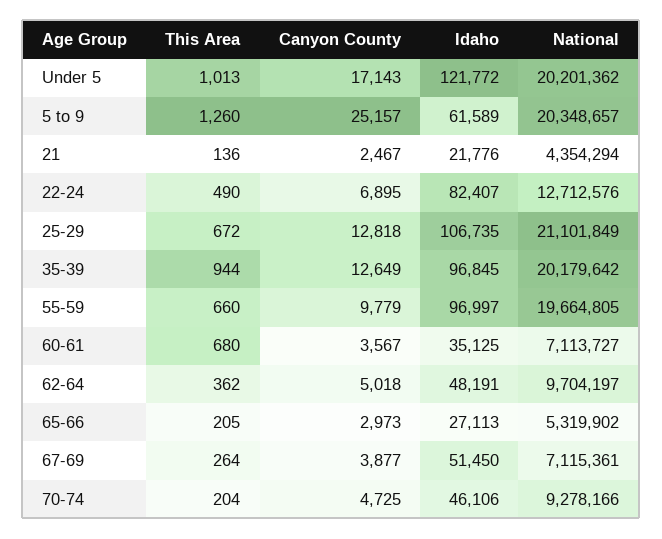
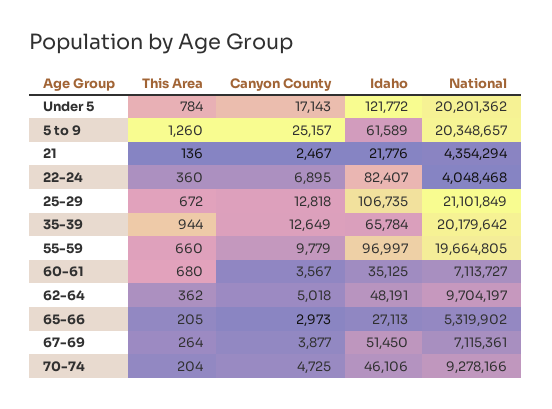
  {
    "This Area": {
-     "Under 5": 1013,
+     "Under 5": 784,
      "5 to 9": 1260,
      "21": 136,
-     "22-24": 490,
+     "22-24": 360,
      "25-29": 672,
      "35-39": 944,
      "55-59": 660,
      "60-61": 680,
      "62-64": 362,
      "65-66": 205,
      "67-69": 264,
      "70-74": 204
    },
    "Canyon County": {
      "Under 5": 17143,
      "5 to 9": 25157,
      "21": 2467,
      "22-24": 6895,
      "25-29": 12818,
      "35-39": 12649,
      "55-59": 9779,
      "60-61": 3567,
      "62-64": 5018,
      "65-66": 2973,
      "67-69": 3877,
      "70-74": 4725
    },
    "Idaho": {
      "Under 5": 121772,
      "5 to 9": 61589,
      "21": 21776,
      "22-24": 82407,
      "25-29": 106735,
-     "35-39": 96845,
+     "35-39": 65784,
      "55-59": 96997,
      "60-61": 35125,
      "62-64": 48191,
      "65-66": 27113,
      "67-69": 51450,
      "70-74": 46106
    },
    "National": {
      "Under 5": 20201362,
      "5 to 9": 20348657,
      "21": 4354294,
-     "22-24": 12712576,
+     "22-24": 4048468,
      "25-29": 21101849,
      "35-39": 20179642,
      "55-59": 19664805,
      "60-61": 7113727,
      "62-64": 9704197,
      "65-66": 5319902,
      "67-69": 7115361,
      "70-74": 9278166
    }
  }

